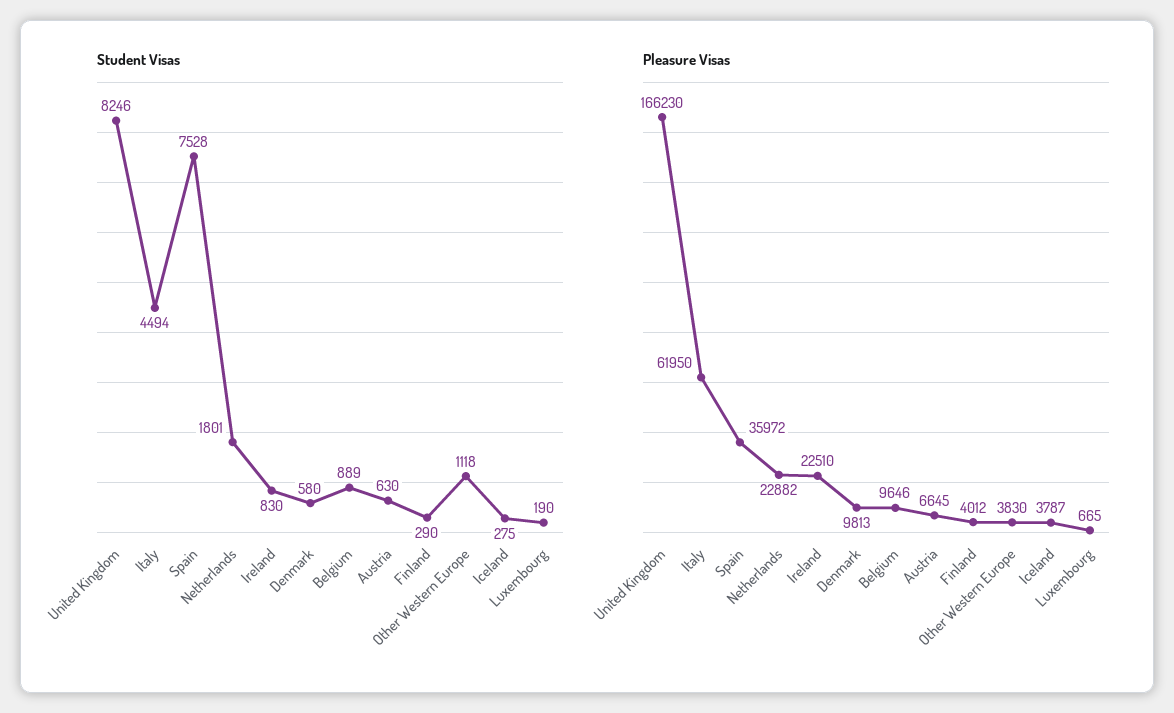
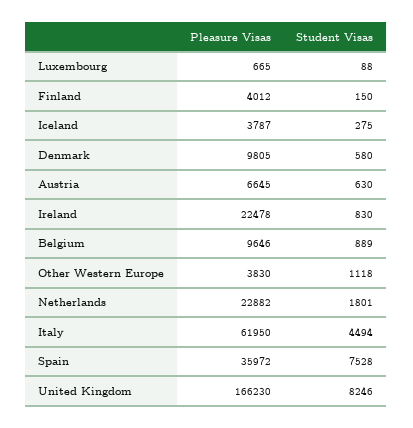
  {
    "Student Visas": {
      "United Kingdom": 8246,
      "Italy": 4494,
      "Spain": 7528,
      "Netherlands": 1801,
      "Ireland": 830,
      "Denmark": 580,
      "Belgium": 889,
      "Austria": 630,
-     "Finland": 290,
+     "Finland": 150,
      "Other Western Europe": 1118,
      "Iceland": 275,
-     "Luxembourg": 190
+     "Luxembourg": 88
    },
    "Pleasure Visas": {
      "United Kingdom": 166230,
      "Italy": 61950,
      "Spain": 35972,
      "Netherlands": 22882,
-     "Ireland": 22510,
+     "Ireland": 22478,
-     "Denmark": 9813,
+     "Denmark": 9805,
      "Belgium": 9646,
      "Austria": 6645,
      "Finland": 4012,
      "Other Western Europe": 3830,
      "Iceland": 3787,
      "Luxembourg": 665
    }
  }

